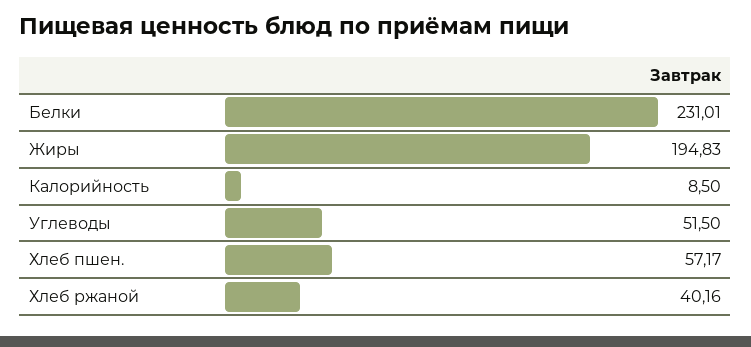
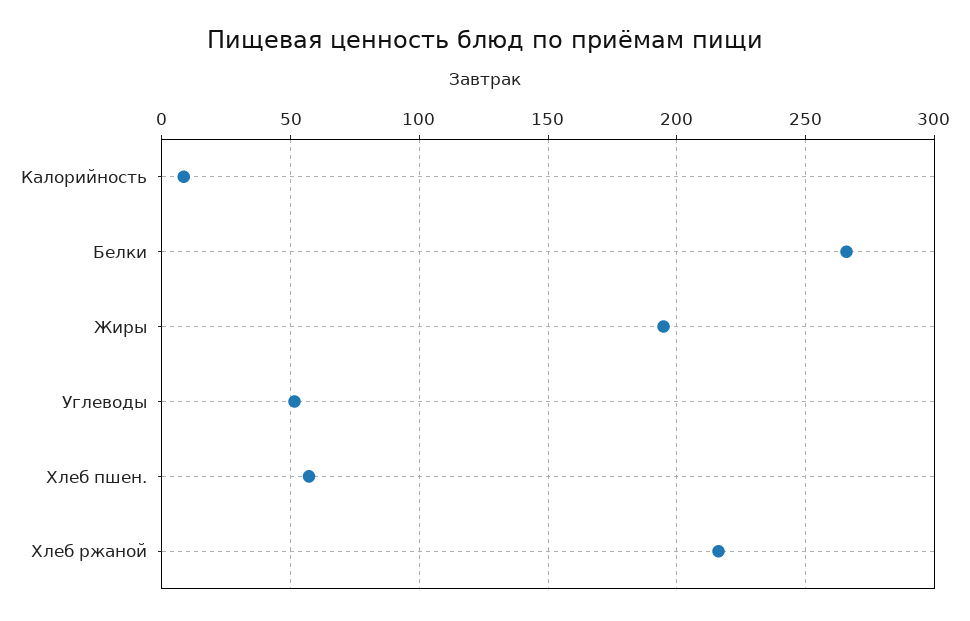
  {
-   "Белки": 231.01,
+   "Белки": 265,
    "Жиры": 194.83,
    "Калорийность": 8.5,
    "Углеводы": 51.5,
    "Хлеб пшен.": 57.17,
-   "Хлеб ржаной": 40.16
+   "Хлеб ржаной": 215
  }

